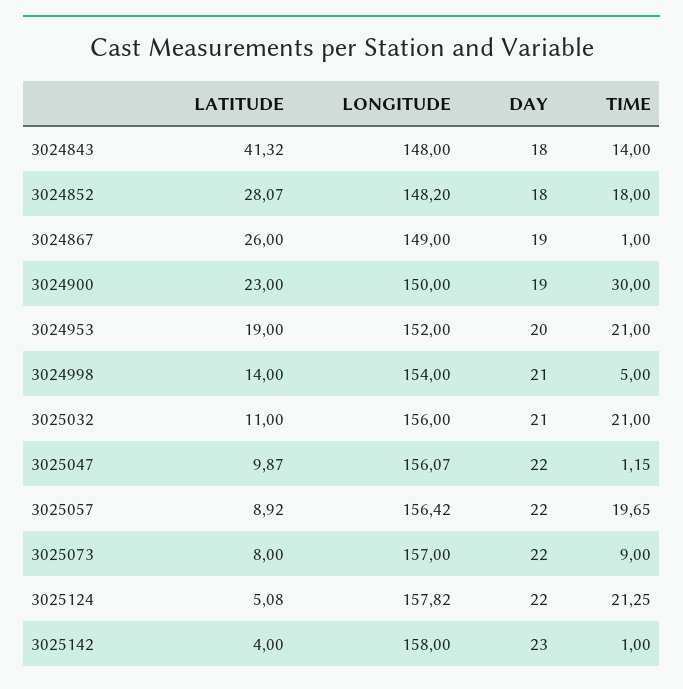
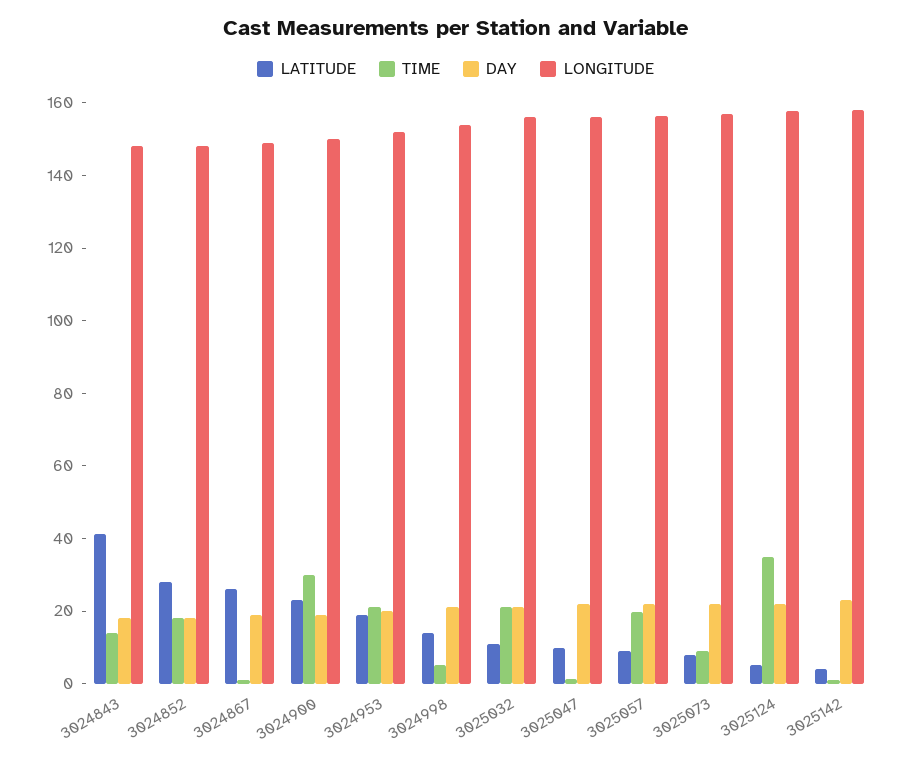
  {
    "LATITUDE": {
      "3024843": 41.32,
      "3024852": 28.07,
      "3024867": 26,
      "3024900": 23,
      "3024953": 19,
      "3024998": 14,
      "3025032": 11,
      "3025047": 9.87,
      "3025057": 8.92,
      "3025073": 8,
      "3025124": 5.08,
      "3025142": 4
    },
    "LONGITUDE": {
      "3024843": 148,
      "3024852": 148.2,
      "3024867": 149,
      "3024900": 150,
      "3024953": 152,
      "3024998": 154,
      "3025032": 156,
      "3025047": 156.07,
      "3025057": 156.42,
      "3025073": 157,
      "3025124": 157.82,
      "3025142": 158
    },
    "DAY": {
      "3024843": 18,
      "3024852": 18,
      "3024867": 19,
      "3024900": 19,
      "3024953": 20,
      "3024998": 21,
      "3025032": 21,
      "3025047": 22,
      "3025057": 22,
      "3025073": 22,
      "3025124": 22,
      "3025142": 23
    },
    "TIME": {
      "3024843": 14,
      "3024852": 18,
      "3024867": 1,
      "3024900": 30,
      "3024953": 21,
      "3024998": 5,
      "3025032": 21,
      "3025047": 1.15,
      "3025057": 19.65,
      "3025073": 9,
-     "3025124": 21.25,
+     "3025124": 35,
      "3025142": 1
    }
  }

